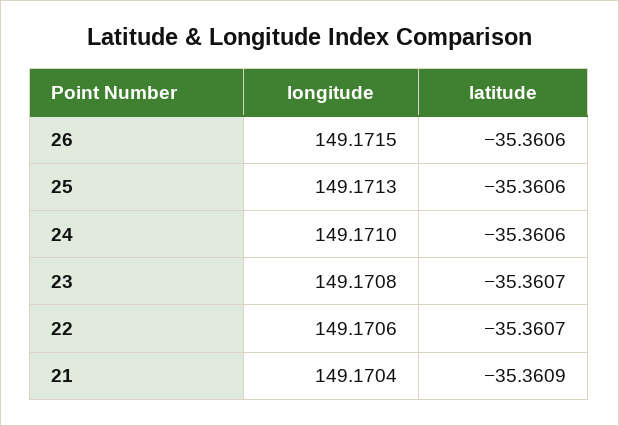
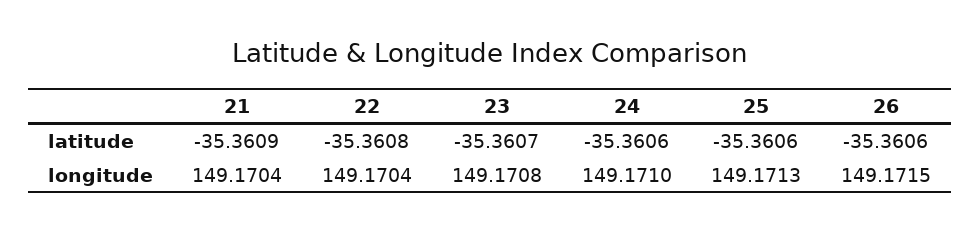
  {
    "longitude": {
      "26": 149.1715,
      "25": 149.1713,
      "24": 149.171,
      "23": 149.1708,
-     "22": 149.1706,
+     "22": 149.1704,
      "21": 149.1704
    },
    "latitude": {
      "26": -35.3606,
      "25": -35.3606,
      "24": -35.3606,
      "23": -35.3607,
-     "22": -35.3607,
+     "22": -35.3608,
      "21": -35.3609
    }
  }

